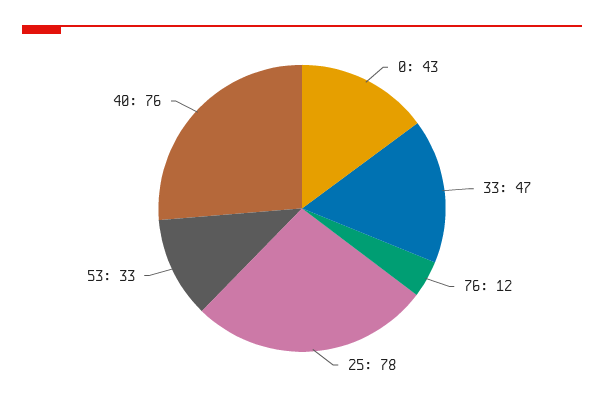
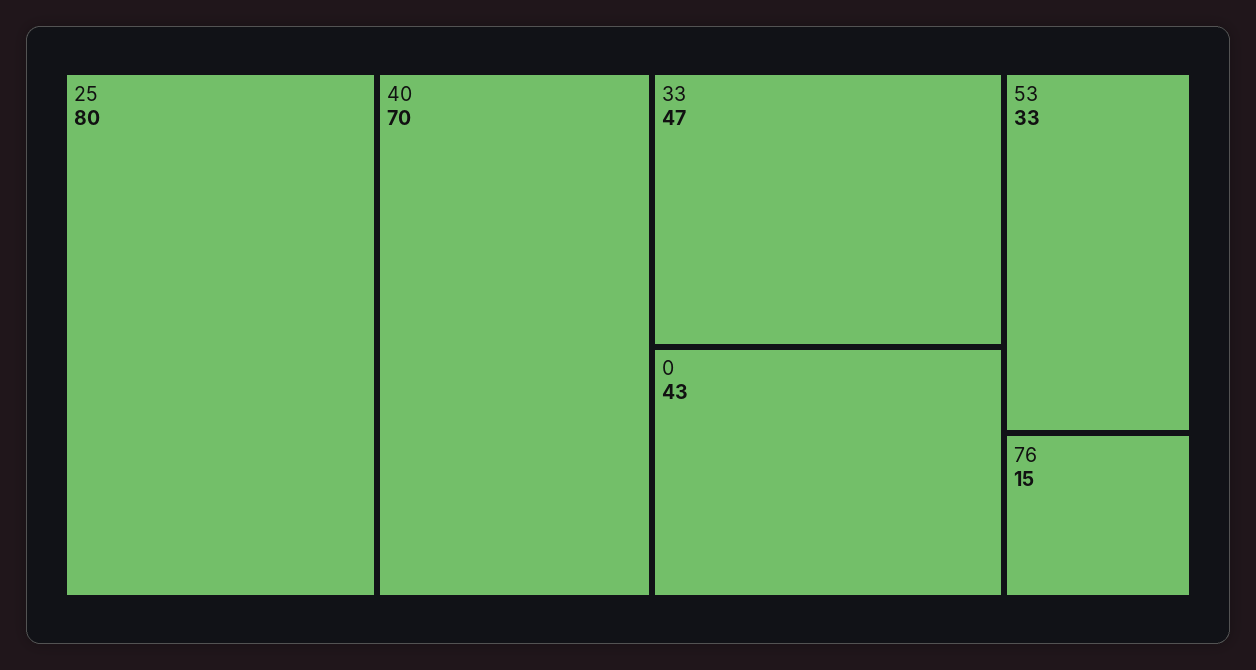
  {
    "0": 43,
    "33": 47,
-   "76": 12,
+   "76": 15,
-   "25": 78,
+   "25": 80,
    "53": 33,
-   "40": 76
+   "40": 70
  }

